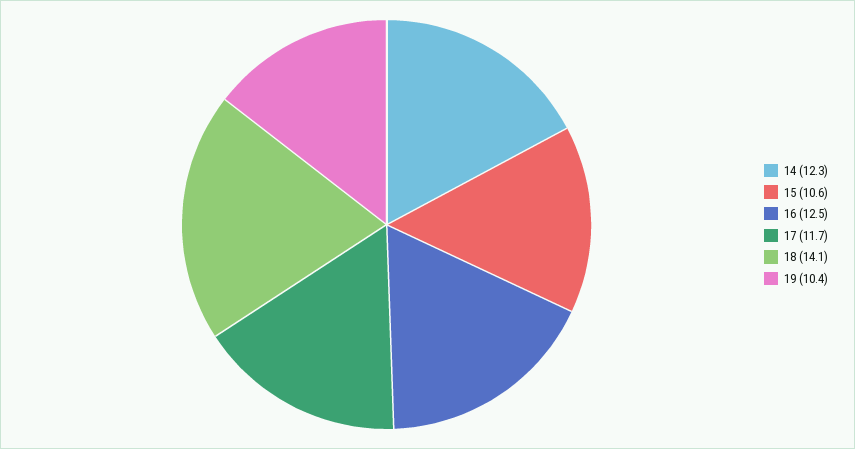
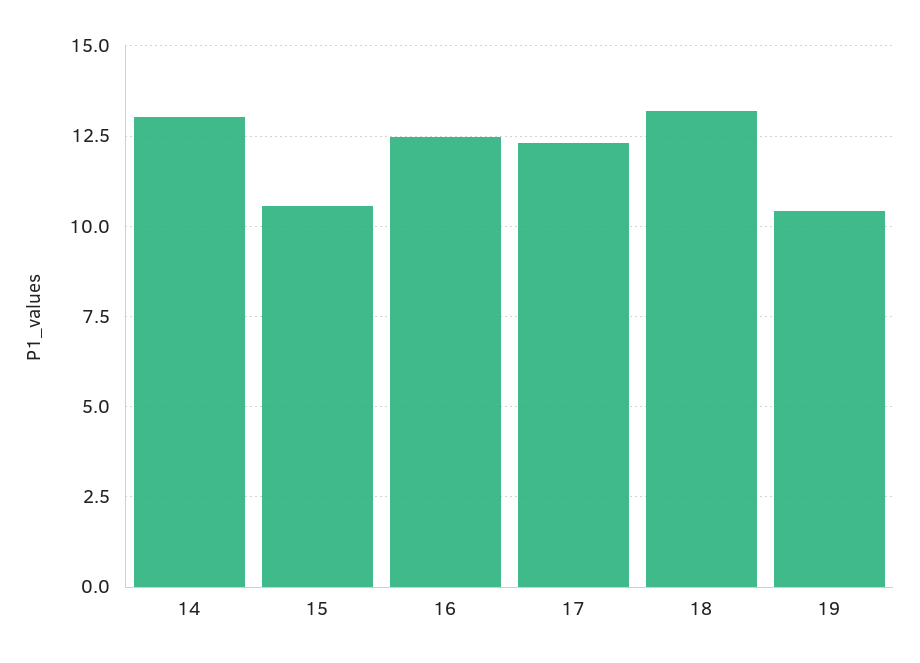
  {
-   "14": 12.3,
+   "14": 13,
    "15": 10.6,
    "16": 12.5,
-   "17": 11.7,
+   "17": 12.25,
-   "18": 14.1,
+   "18": 13.25,
    "19": 10.4
  }

